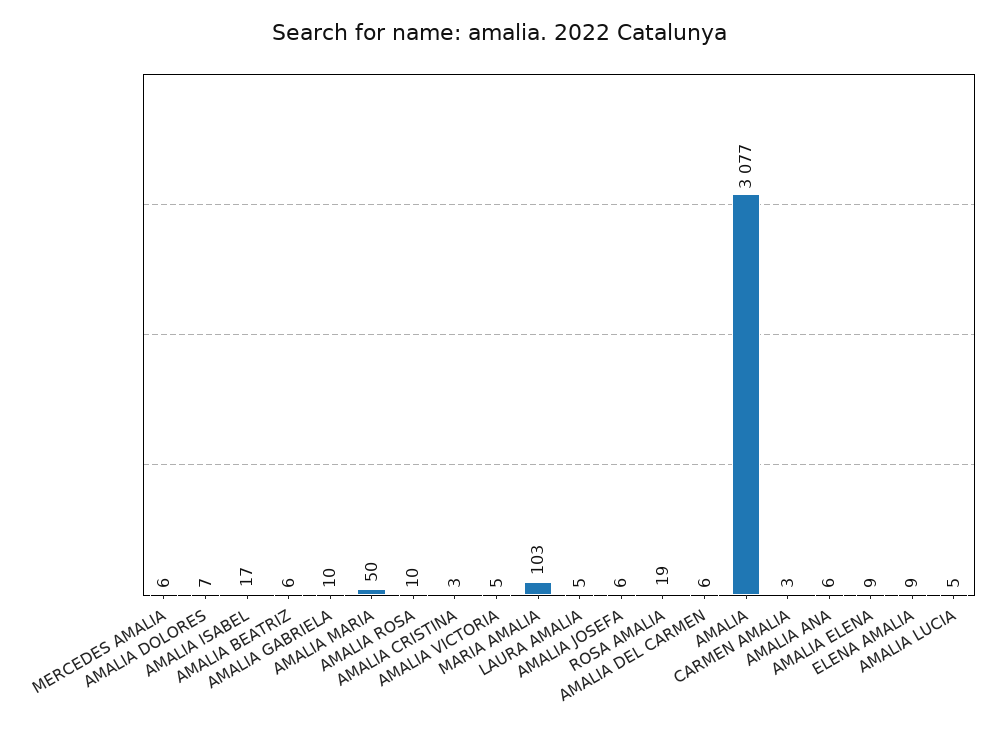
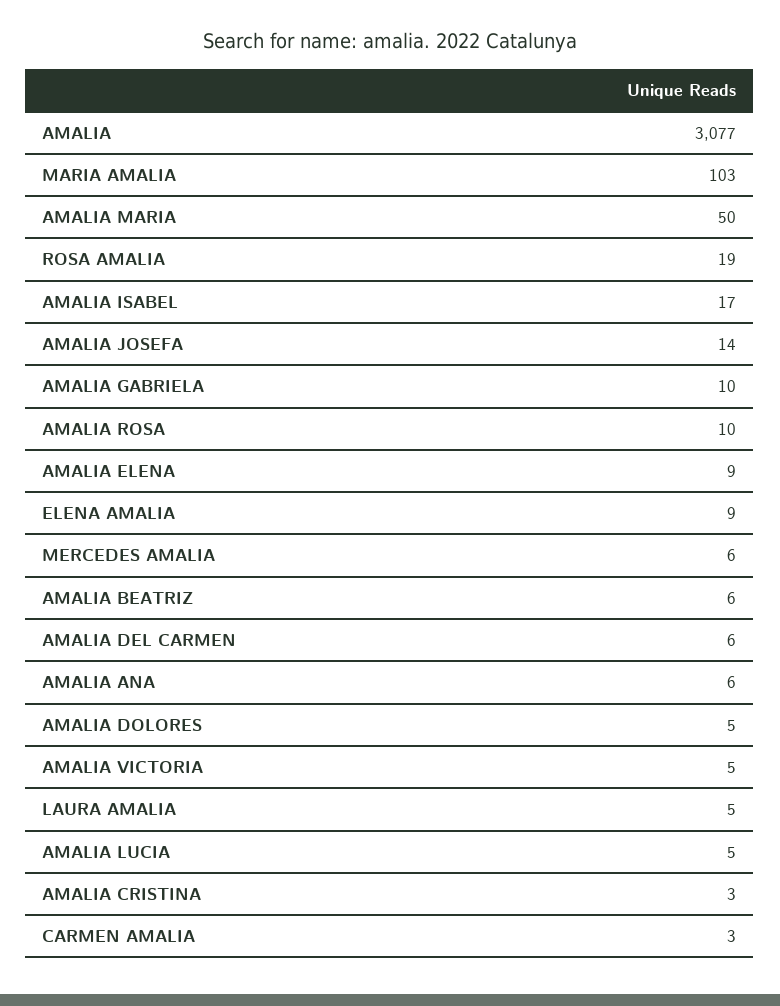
  {
    "MERCEDES AMALIA": 6,
-   "AMALIA DOLORES": 7,
+   "AMALIA DOLORES": 5,
    "AMALIA ISABEL": 17,
    "AMALIA BEATRIZ": 6,
    "AMALIA GABRIELA": 10,
    "AMALIA MARIA": 50,
    "AMALIA ROSA": 10,
    "AMALIA CRISTINA": 3,
    "AMALIA VICTORIA": 5,
    "MARIA AMALIA": 103,
    "LAURA AMALIA": 5,
-   "AMALIA JOSEFA": 6,
+   "AMALIA JOSEFA": 14,
    "ROSA AMALIA": 19,
    "AMALIA DEL CARMEN": 6,
    "AMALIA": 3077,
    "CARMEN AMALIA": 3,
    "AMALIA ANA": 6,
    "AMALIA ELENA": 9,
    "ELENA AMALIA": 9,
    "AMALIA LUCIA": 5
  }

